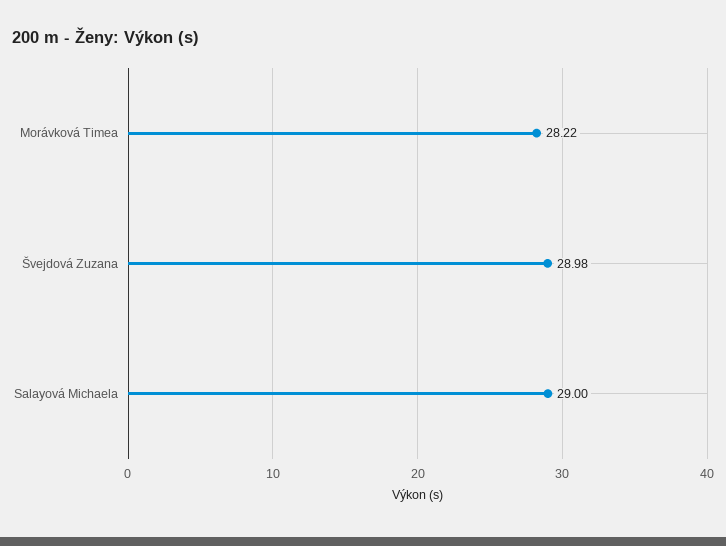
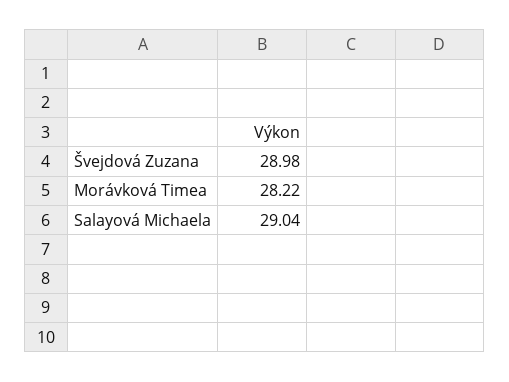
  {
    "Morávková Timea": 28.22,
    "Švejdová Zuzana": 28.98,
-   "Salayová Michaela": 29
+   "Salayová Michaela": 29.04
  }

